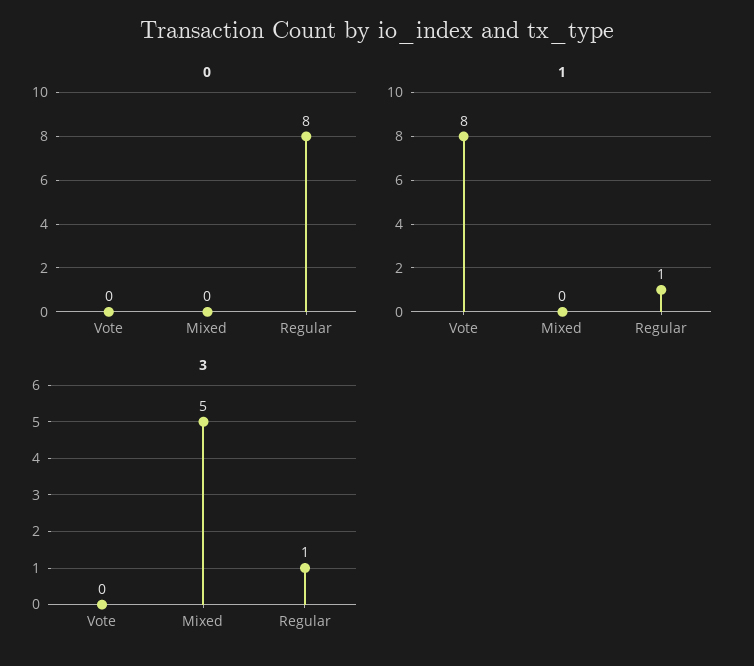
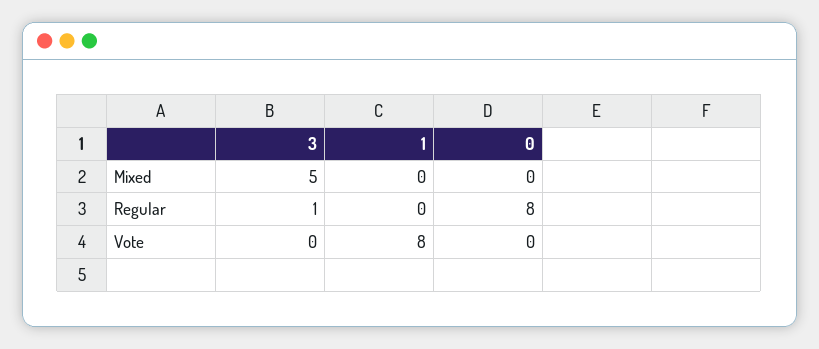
  {
    "0": {
      "Vote": 0,
      "Mixed": 0,
      "Regular": 8
    },
    "1": {
      "Vote": 8,
      "Mixed": 0,
-     "Regular": 1
+     "Regular": 0
    },
    "3": {
      "Vote": 0,
      "Mixed": 5,
      "Regular": 1
    }
  }

